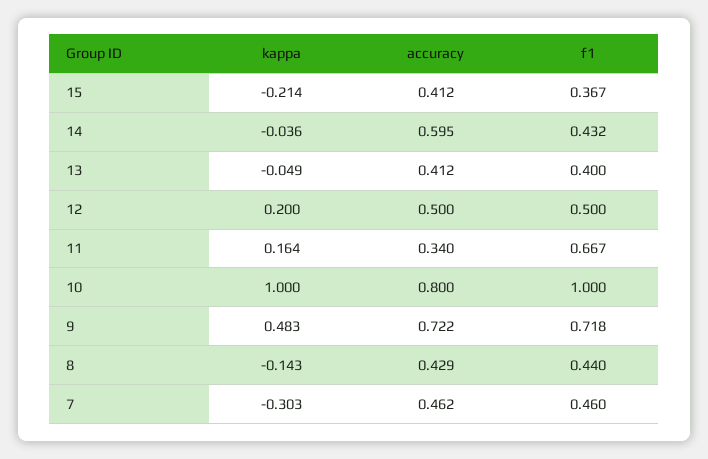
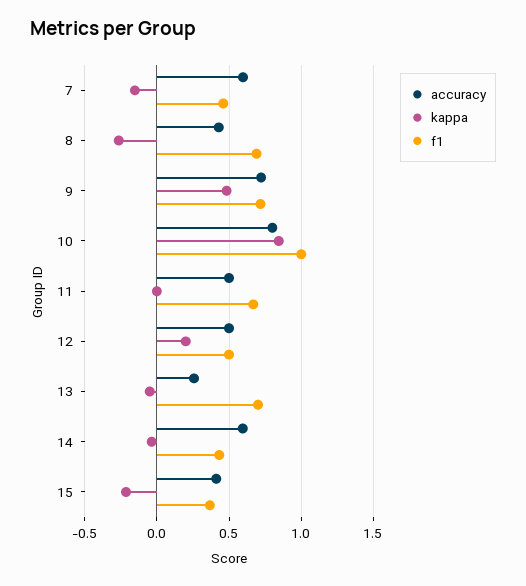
  {
    "kappa": {
      "15": -0.214,
      "14": -0.036,
      "13": -0.049,
      "12": 0.2,
-     "11": 0.164,
+     "11": 0,
-     "10": 1,
+     "10": 0.85,
      "9": 0.483,
-     "8": -0.143,
+     "8": -0.25,
-     "7": -0.303
+     "7": -0.15
    },
    "accuracy": {
      "15": 0.412,
      "14": 0.595,
-     "13": 0.412,
+     "13": 0.25,
      "12": 0.5,
-     "11": 0.34,
+     "11": 0.5,
      "10": 0.8,
      "9": 0.722,
      "8": 0.429,
-     "7": 0.462
+     "7": 0.6
    },
    "f1": {
      "15": 0.367,
      "14": 0.432,
-     "13": 0.4,
+     "13": 0.7,
      "12": 0.5,
      "11": 0.667,
      "10": 1,
      "9": 0.718,
-     "8": 0.44,
+     "8": 0.7,
      "7": 0.46
    }
  }

